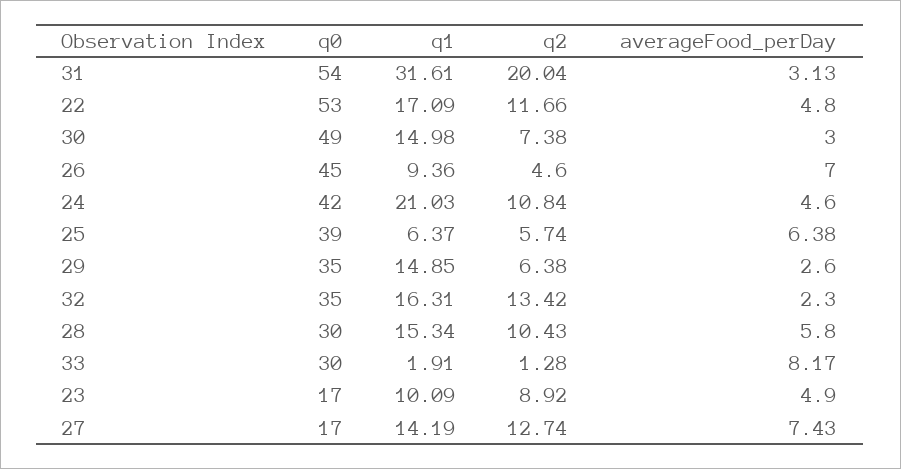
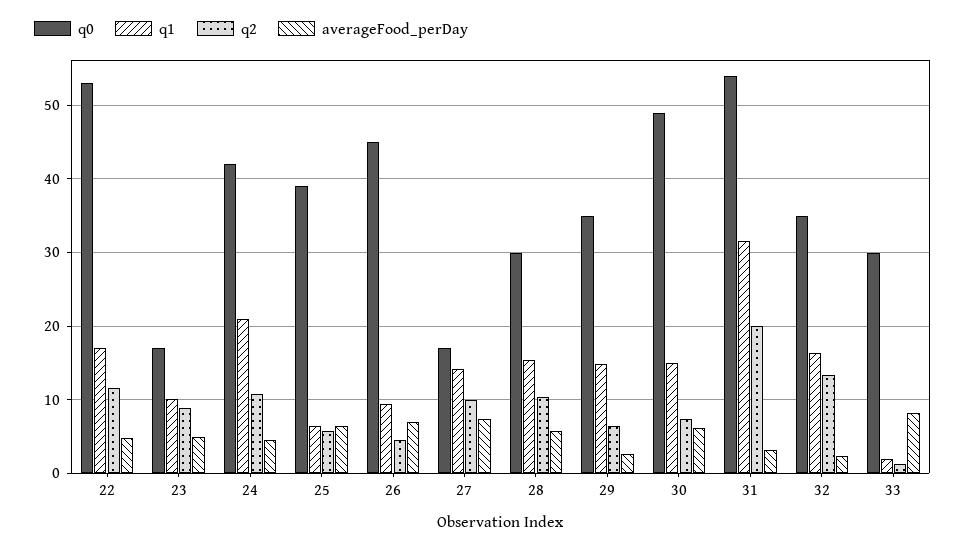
  {
    "q0": {
      "31": 54,
      "22": 53,
      "30": 49,
      "26": 45,
      "24": 42,
      "25": 39,
      "29": 35,
      "32": 35,
      "28": 30,
      "33": 30,
      "23": 17,
      "27": 17
    },
    "q1": {
      "31": 31.61,
      "22": 17.09,
      "30": 14.98,
      "26": 9.36,
      "24": 21.03,
      "25": 6.37,
      "29": 14.85,
      "32": 16.31,
      "28": 15.34,
      "33": 1.91,
      "23": 10.09,
      "27": 14.19
    },
    "q2": {
      "31": 20.04,
      "22": 11.66,
      "30": 7.38,
      "26": 4.6,
      "24": 10.84,
      "25": 5.74,
      "29": 6.38,
      "32": 13.42,
      "28": 10.43,
      "33": 1.28,
      "23": 8.92,
-     "27": 12.74
+     "27": 10
    },
    "averageFood_perDay": {
      "31": 3.13,
      "22": 4.8,
-     "30": 3,
+     "30": 6,
      "26": 7,
      "24": 4.6,
      "25": 6.38,
      "29": 2.6,
      "32": 2.3,
      "28": 5.8,
      "33": 8.17,
      "23": 4.9,
      "27": 7.43
    }
  }

